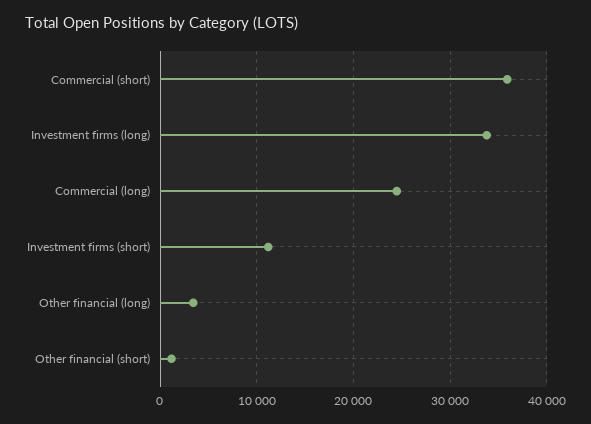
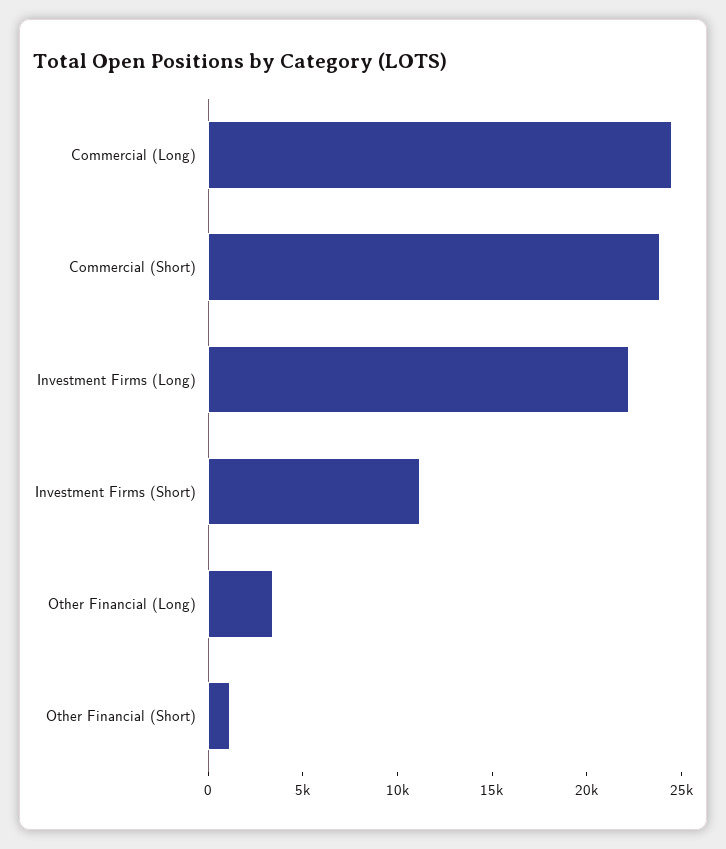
  {
-   "Commercial (short)": 36000,
+   "Commercial (short)": 24000,
-   "Investment firms (long)": 34000,
+   "Investment firms (long)": 22000,
    "Commercial (long)": 24000,
    "Investment firms (short)": 11000,
    "Other financial (long)": 3000,
    "Other financial (short)": 1000
  }

